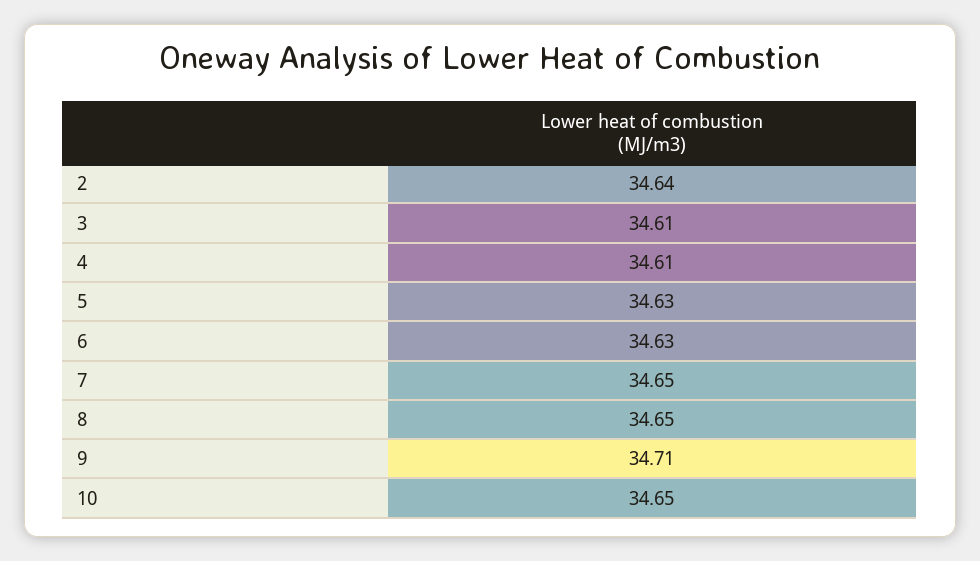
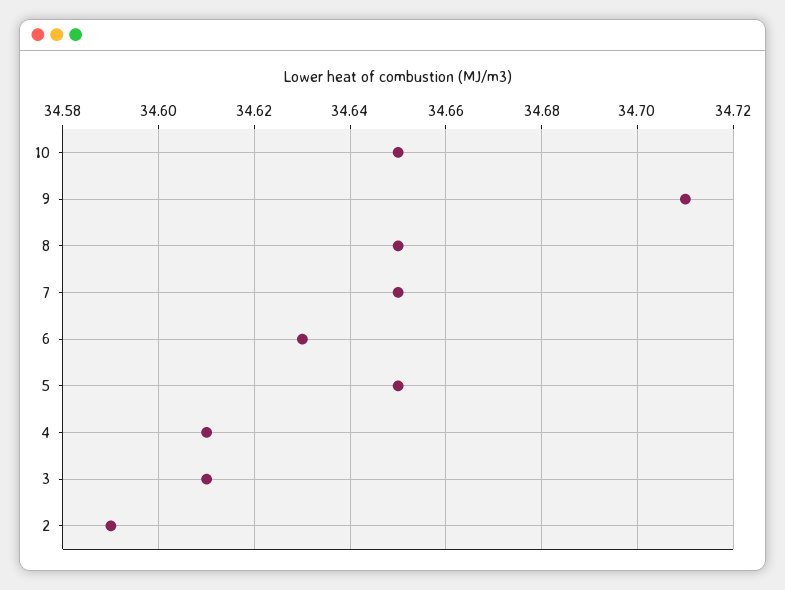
  {
-   "2": 34.64,
+   "2": 34.59,
    "3": 34.61,
    "4": 34.61,
-   "5": 34.63,
+   "5": 34.65,
    "6": 34.63,
    "7": 34.65,
    "8": 34.65,
    "9": 34.71,
    "10": 34.65
  }

